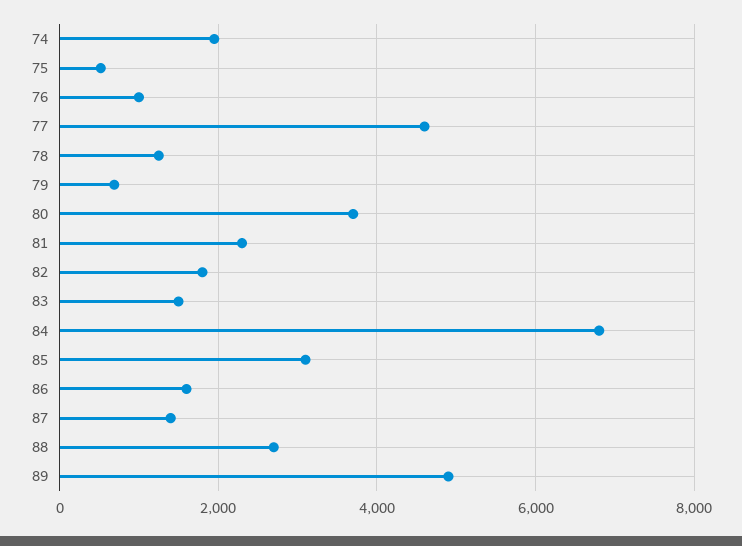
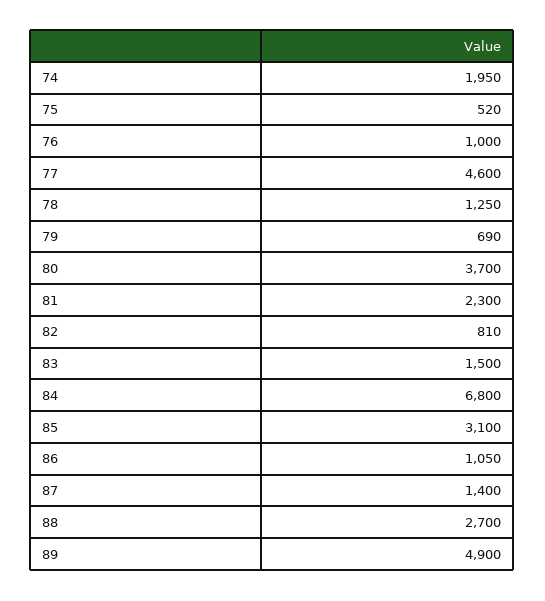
  {
    "74": 1950,
    "75": 520,
    "76": 1000,
    "77": 4600,
    "78": 1250,
    "79": 690,
    "80": 3700,
    "81": 2300,
-   "82": 1800,
+   "82": 810,
    "83": 1500,
    "84": 6800,
    "85": 3100,
-   "86": 1600,
+   "86": 1050,
    "87": 1400,
    "88": 2700,
    "89": 4900
  }

